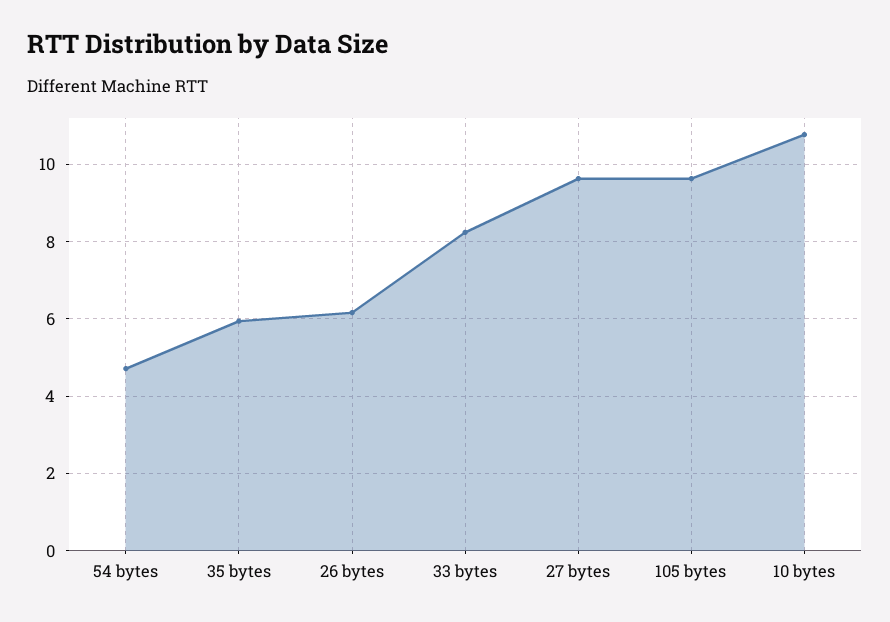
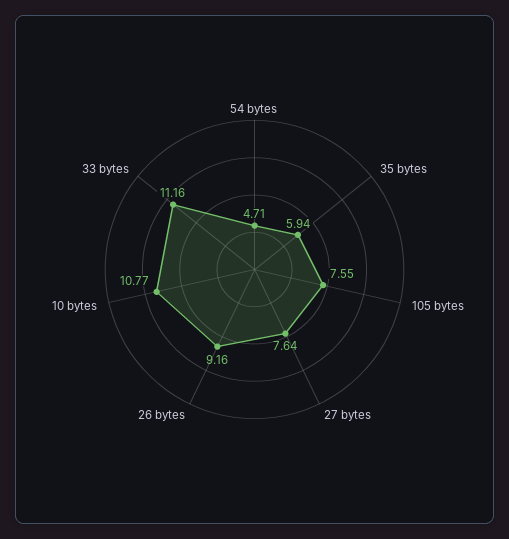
  {
    "54 bytes": 4.71,
    "35 bytes": 5.94,
-   "26 bytes": 6.2,
+   "26 bytes": 9.16,
-   "33 bytes": 8.2,
+   "33 bytes": 11.16,
-   "27 bytes": 9.6,
+   "27 bytes": 7.64,
-   "105 bytes": 9.6,
+   "105 bytes": 7.55,
    "10 bytes": 10.77
  }

